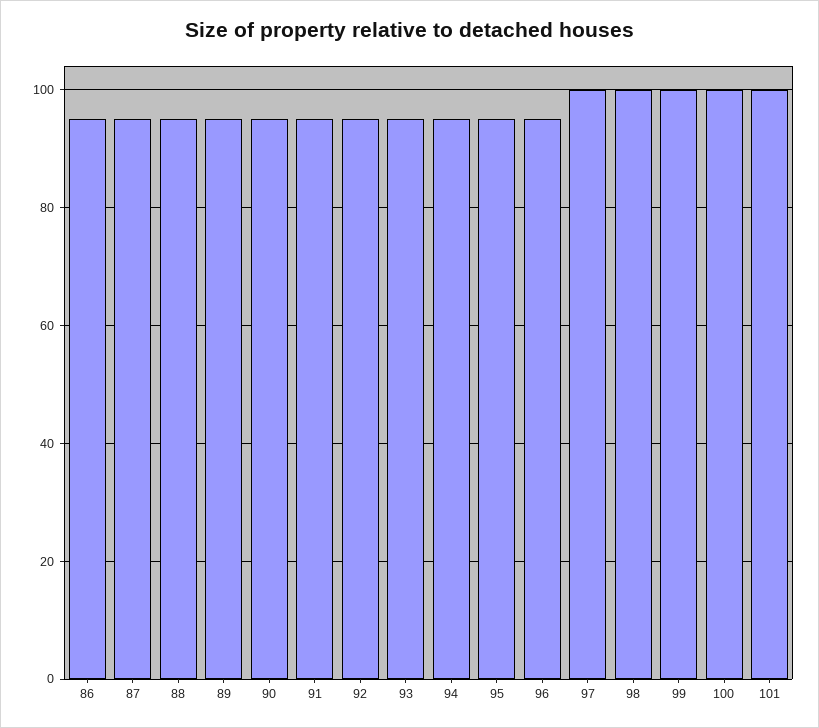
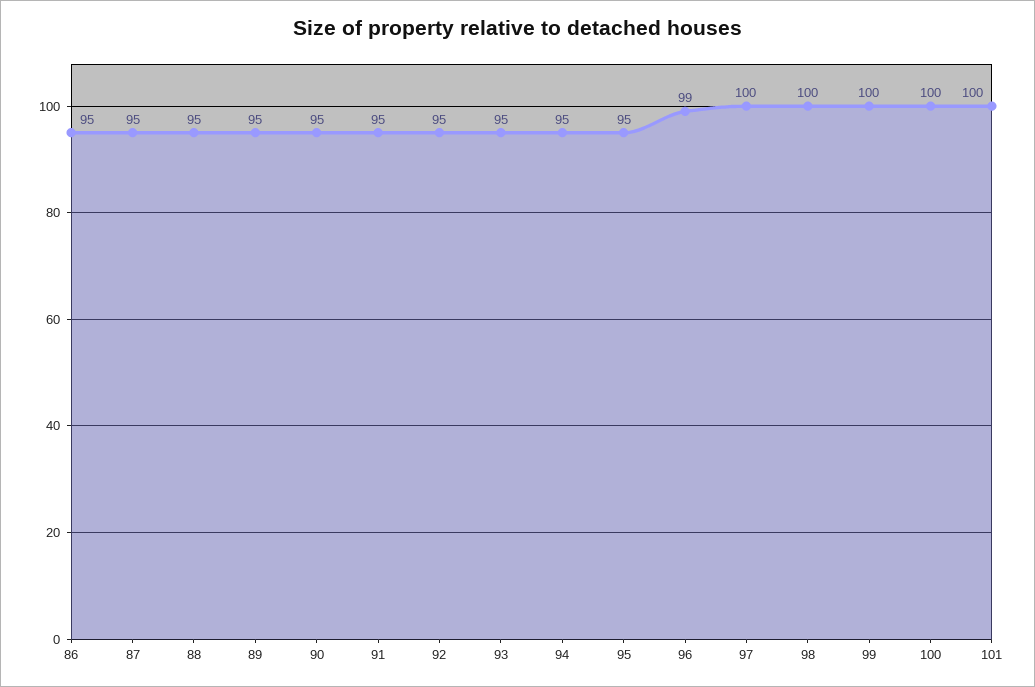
  {
    "86": 95,
    "87": 95,
    "88": 95,
    "89": 95,
    "90": 95,
    "91": 95,
    "92": 95,
    "93": 95,
    "94": 95,
    "95": 95,
-   "96": 95,
+   "96": 99,
    "97": 100,
    "98": 100,
    "99": 100,
    "100": 100,
    "101": 100
  }

